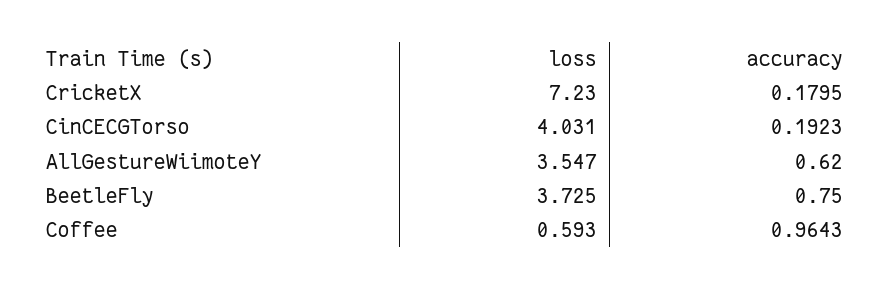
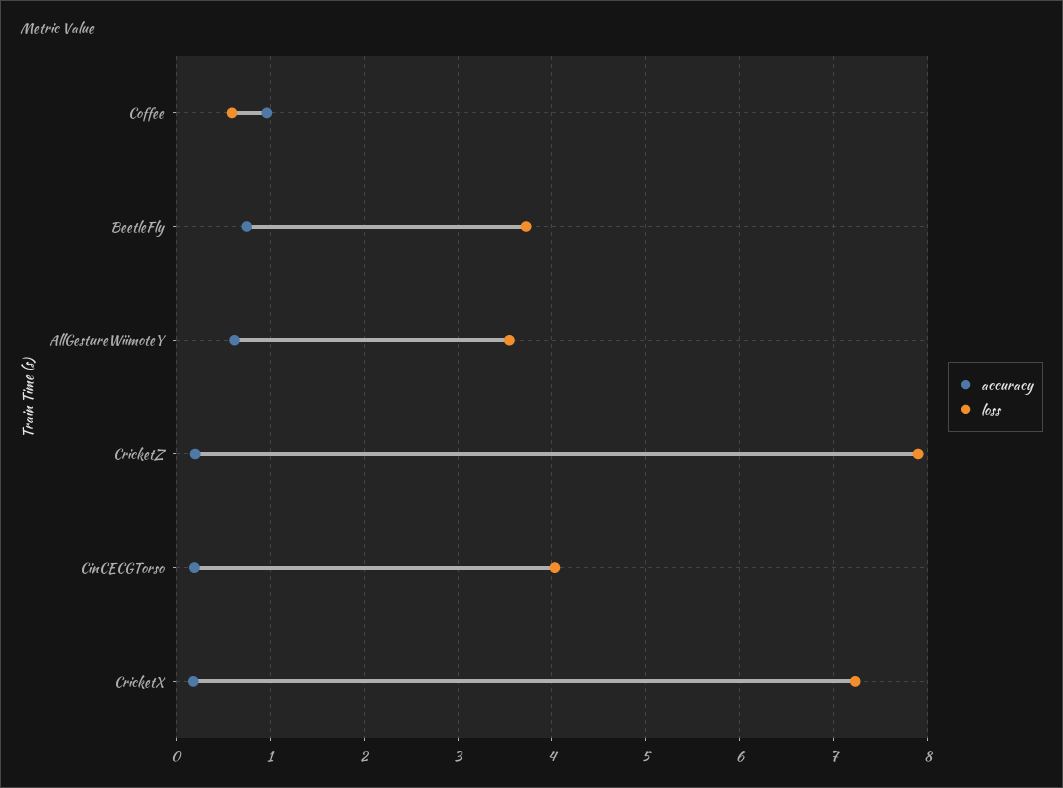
  {
    "loss": {
      "CricketX": 7.23,
      "CinCECGTorso": 4.031,
      "AllGestureWiimoteY": 3.547,
      "BeetleFly": 3.725,
-     "Coffee": 0.593
+     "Coffee": 0.593,
+     "CricketZ": 7.9
    },
    "accuracy": {
      "CricketX": 0.1795,
      "CinCECGTorso": 0.1923,
      "AllGestureWiimoteY": 0.62,
      "BeetleFly": 0.75,
-     "Coffee": 0.9643
+     "Coffee": 0.9643,
+     "CricketZ": 0.2
    }
  }

